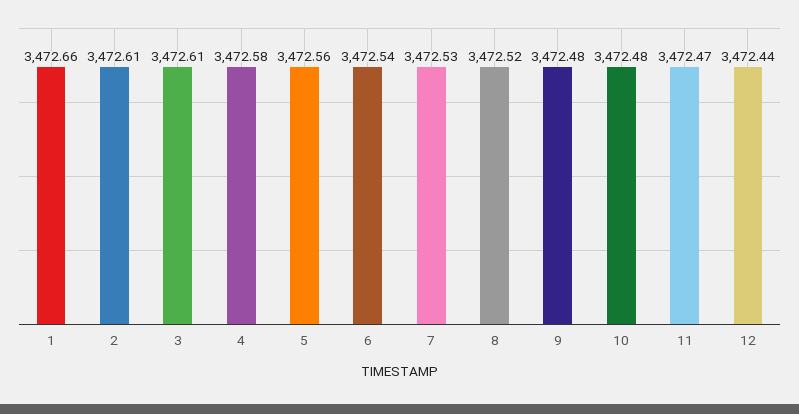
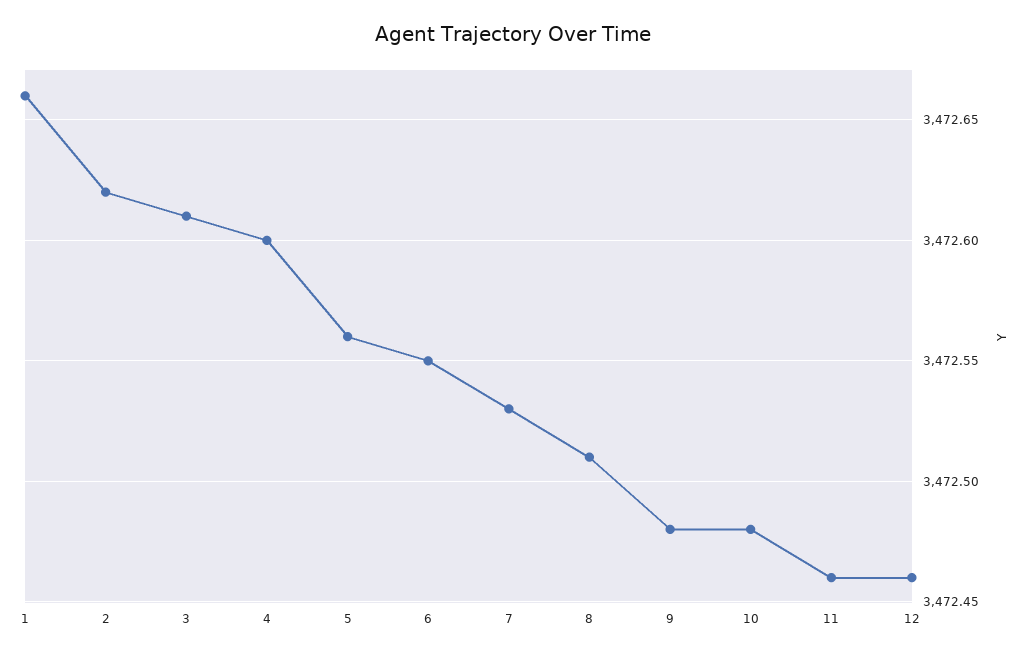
  {
    "1": 3472.66,
-   "2": 3472.61,
+   "2": 3472.62,
    "3": 3472.61,
-   "4": 3472.58,
+   "4": 3472.6,
    "5": 3472.56,
-   "6": 3472.54,
+   "6": 3472.55,
    "7": 3472.53,
-   "8": 3472.52,
+   "8": 3472.51,
    "9": 3472.48,
    "10": 3472.48,
-   "11": 3472.47,
+   "11": 3472.46,
-   "12": 3472.44
+   "12": 3472.46
  }

